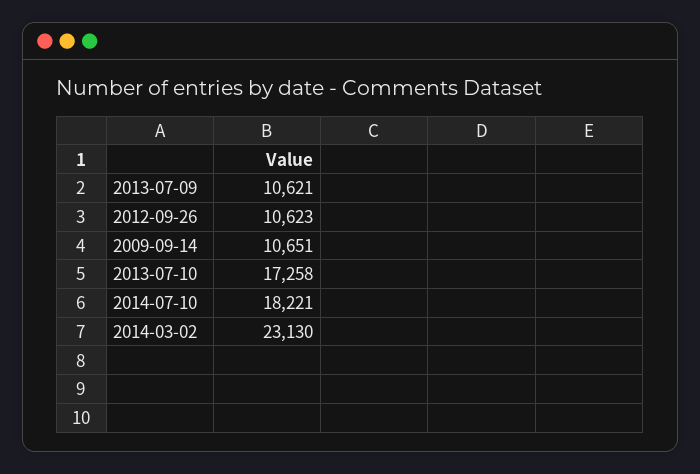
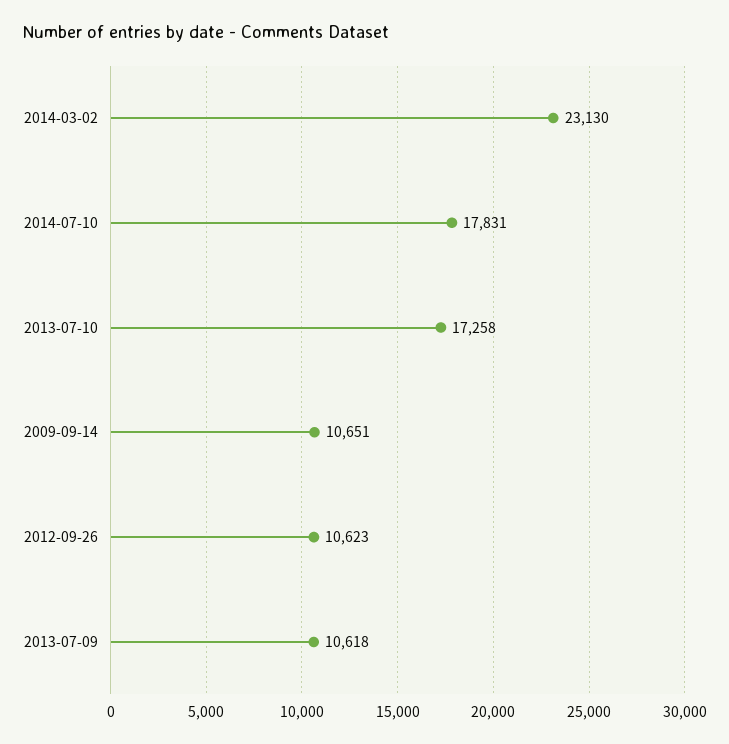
  {
-   "2013-07-09": 10621,
+   "2013-07-09": 10618,
    "2012-09-26": 10623,
    "2009-09-14": 10651,
    "2013-07-10": 17258,
-   "2014-07-10": 18221,
+   "2014-07-10": 17831,
    "2014-03-02": 23130
  }

